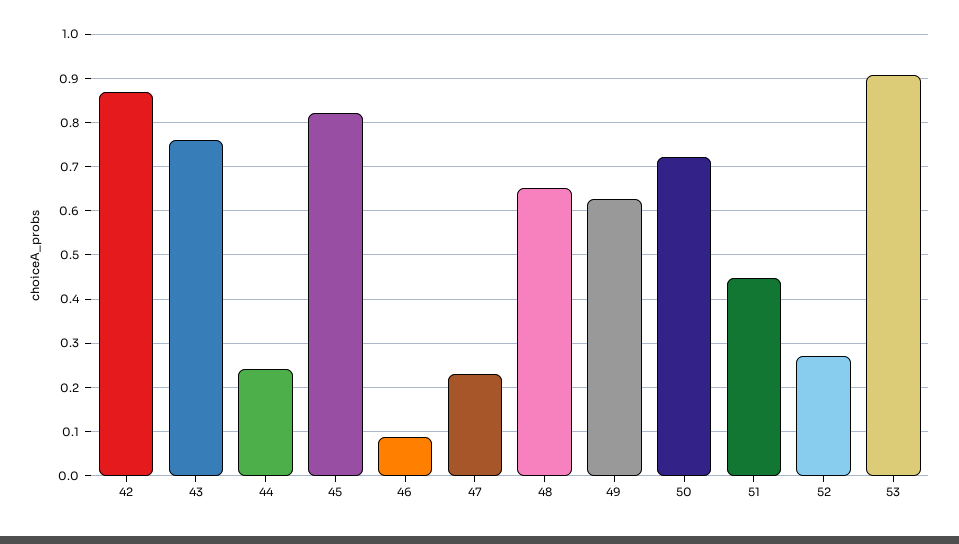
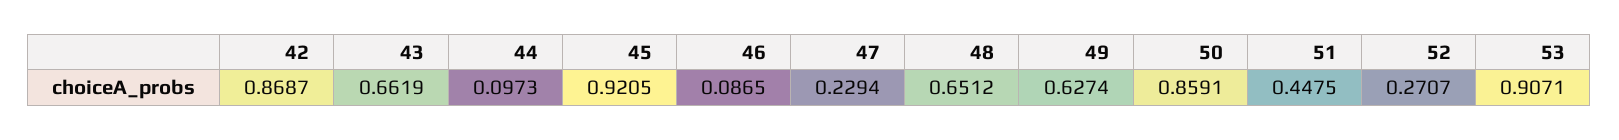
  {
    "42": 0.8687,
-   "43": 0.76,
+   "43": 0.6619,
-   "44": 0.24,
+   "44": 0.0973,
-   "45": 0.82,
+   "45": 0.9205,
    "46": 0.0865,
    "47": 0.2294,
    "48": 0.6512,
    "49": 0.6274,
-   "50": 0.72,
+   "50": 0.8591,
    "51": 0.4475,
    "52": 0.2707,
    "53": 0.9071
  }

